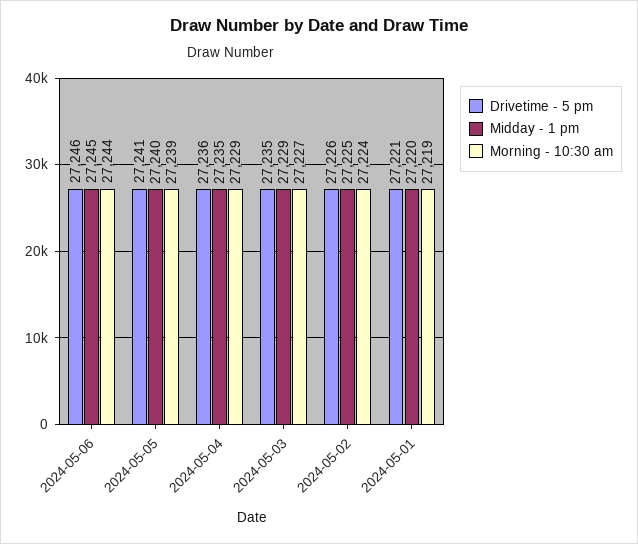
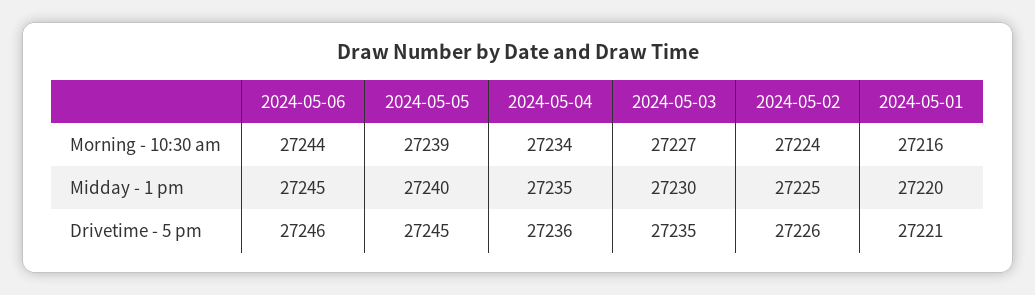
  {
    "Drivetime - 5 pm": {
      "2024-05-06": 27246,
-     "2024-05-05": 27241,
+     "2024-05-05": 27245,
      "2024-05-04": 27236,
      "2024-05-03": 27235,
      "2024-05-02": 27226,
      "2024-05-01": 27221
    },
    "Midday - 1 pm": {
      "2024-05-06": 27245,
      "2024-05-05": 27240,
      "2024-05-04": 27235,
-     "2024-05-03": 27229,
+     "2024-05-03": 27230,
      "2024-05-02": 27225,
      "2024-05-01": 27220
    },
    "Morning - 10:30 am": {
      "2024-05-06": 27244,
      "2024-05-05": 27239,
-     "2024-05-04": 27229,
+     "2024-05-04": 27234,
      "2024-05-03": 27227,
      "2024-05-02": 27224,
-     "2024-05-01": 27219
+     "2024-05-01": 27216
    }
  }

